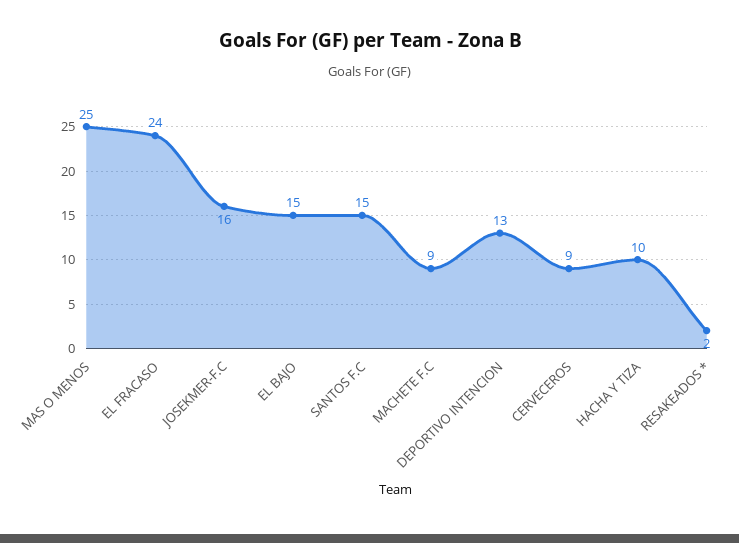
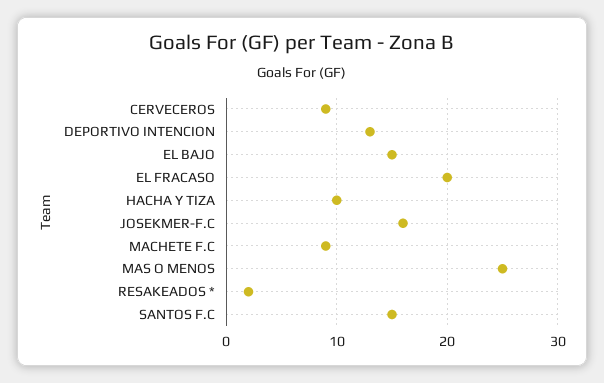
  {
    "MAS O MENOS": 25,
-   "EL FRACASO": 24,
+   "EL FRACASO": 20,
    "JOSEKMER-F.C": 16,
    "EL BAJO": 15,
    "SANTOS F.C": 15,
    "MACHETE F.C": 9,
    "DEPORTIVO INTENCION": 13,
    "CERVECEROS": 9,
    "HACHA Y TIZA": 10,
    "RESAKEADOS *": 2
  }

